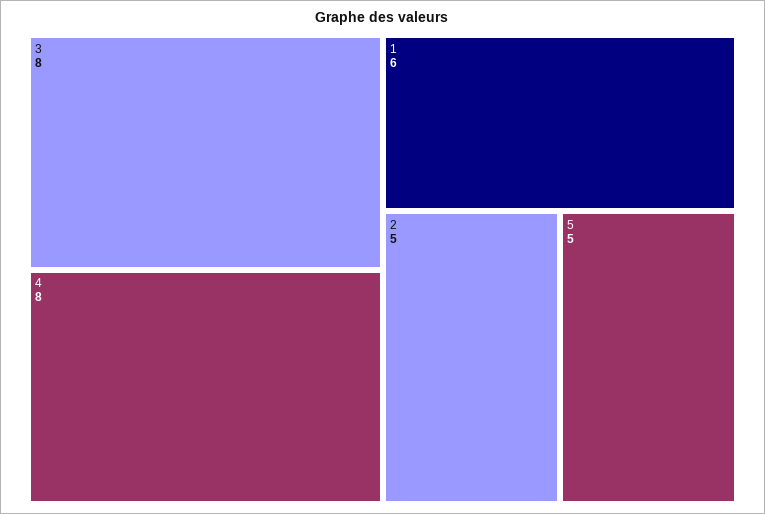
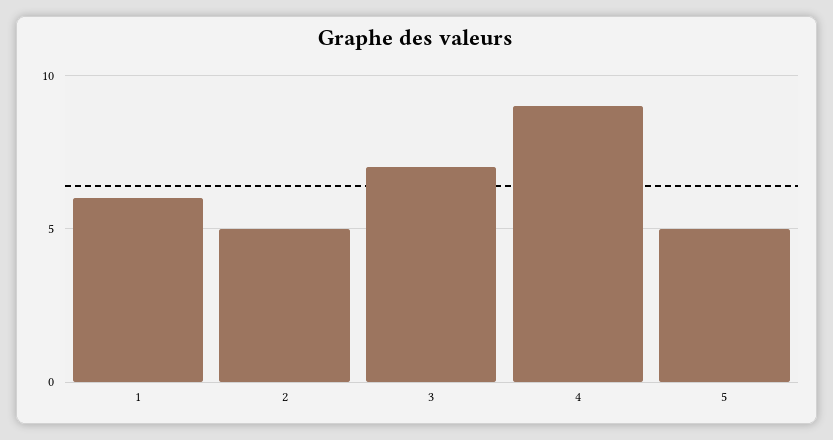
  {
-   "3": 8,
+   "3": 7,
-   "4": 8,
+   "4": 9,
    "1": 6,
    "2": 5,
    "5": 5
  }

